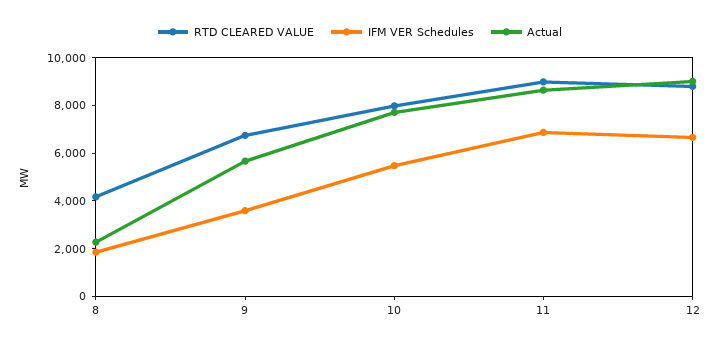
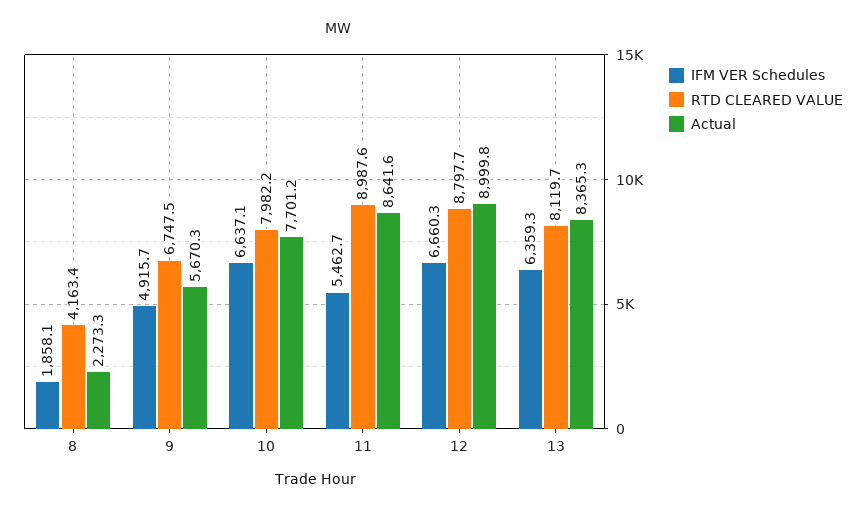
  {
    "RTD CLEARED VALUE": {
      "8": 4163.4,
      "9": 6747.5,
      "10": 7982.2,
      "11": 8987.6,
-     "12": 8797.7
+     "12": 8797.7,
+     "13": 8119.7
    },
    "IFM VER Schedules": {
      "8": 1858.1,
-     "9": 3500,
+     "9": 4915.7,
-     "10": 5500,
+     "10": 6637.1,
-     "11": 7000,
+     "11": 5462.7,
-     "12": 6660.3
+     "12": 6660.3,
+     "13": 6359.3
    },
    "Actual": {
      "8": 2273.3,
      "9": 5670.3,
      "10": 7701.2,
      "11": 8641.6,
-     "12": 8999.8
+     "12": 8999.8,
+     "13": 8365.3
    }
  }

